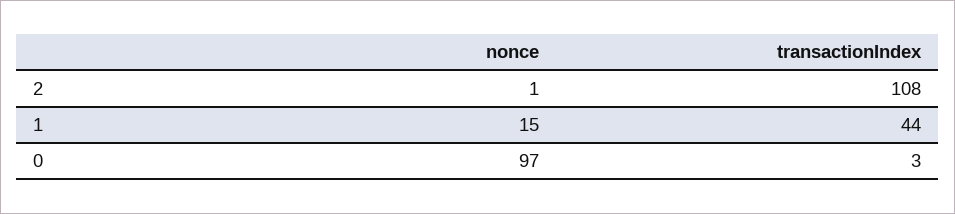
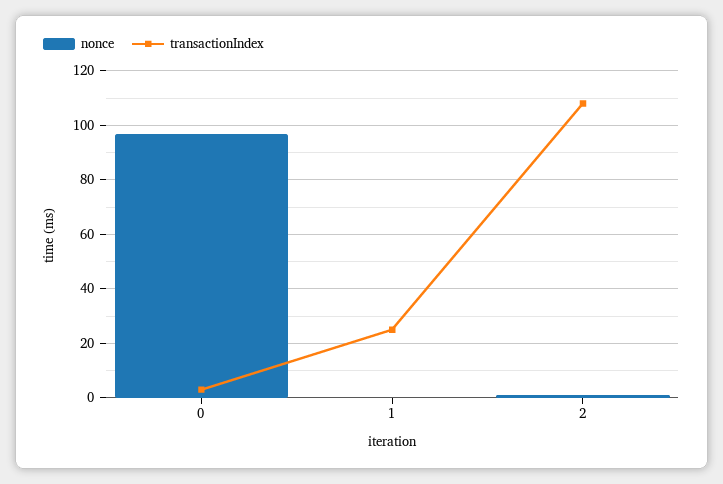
  {
    "nonce": {
      "2": 1,
-     "1": 15,
+     "1": 0,
      "0": 97
    },
    "transactionIndex": {
      "2": 108,
-     "1": 44,
+     "1": 25,
      "0": 3
    }
  }

